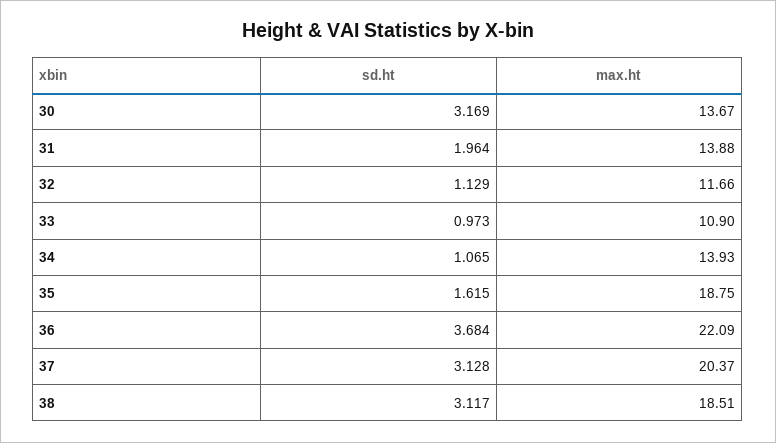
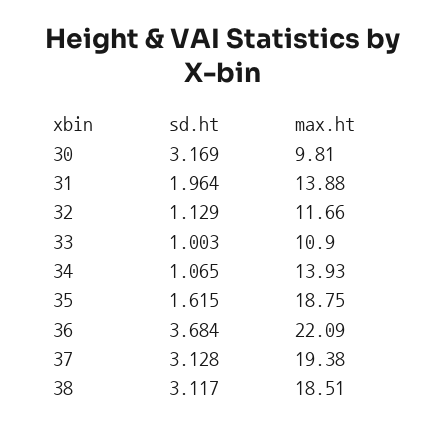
  {
    "sd.ht": {
      "30": 3.169,
      "31": 1.964,
      "32": 1.129,
-     "33": 0.973,
+     "33": 1.003,
      "34": 1.065,
      "35": 1.615,
      "36": 3.684,
      "37": 3.128,
      "38": 3.117
    },
    "max.ht": {
-     "30": 13.67,
+     "30": 9.81,
      "31": 13.88,
      "32": 11.66,
      "33": 10.9,
      "34": 13.93,
      "35": 18.75,
      "36": 22.09,
-     "37": 20.37,
+     "37": 19.38,
      "38": 18.51
    }
  }

